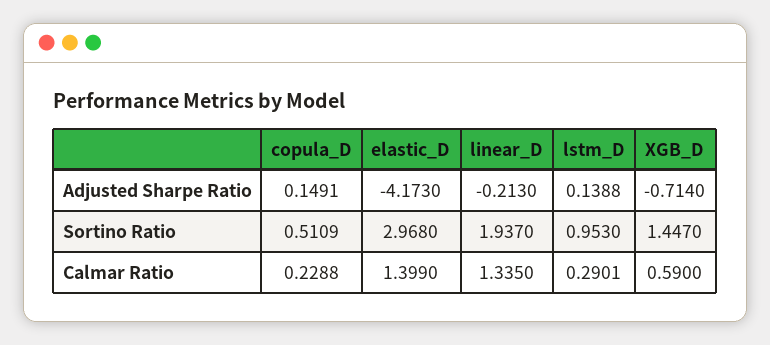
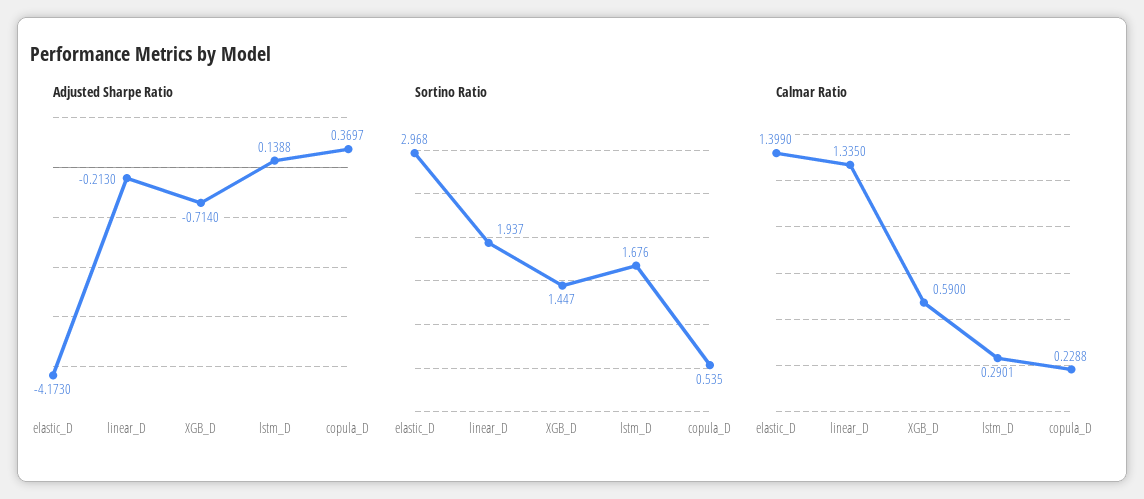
  {
    "Adjusted Sharpe Ratio": {
-     "copula_D": 0.1491,
+     "copula_D": 0.3697,
      "elastic_D": -4.173,
      "linear_D": -0.213,
      "lstm_D": 0.1388,
      "XGB_D": -0.714
    },
    "Sortino Ratio": {
-     "copula_D": 0.5109,
+     "copula_D": 0.535,
      "elastic_D": 2.968,
      "linear_D": 1.937,
-     "lstm_D": 0.953,
+     "lstm_D": 1.676,
      "XGB_D": 1.447
    },
    "Calmar Ratio": {
      "copula_D": 0.2288,
      "elastic_D": 1.399,
      "linear_D": 1.335,
      "lstm_D": 0.2901,
      "XGB_D": 0.59
    }
  }

